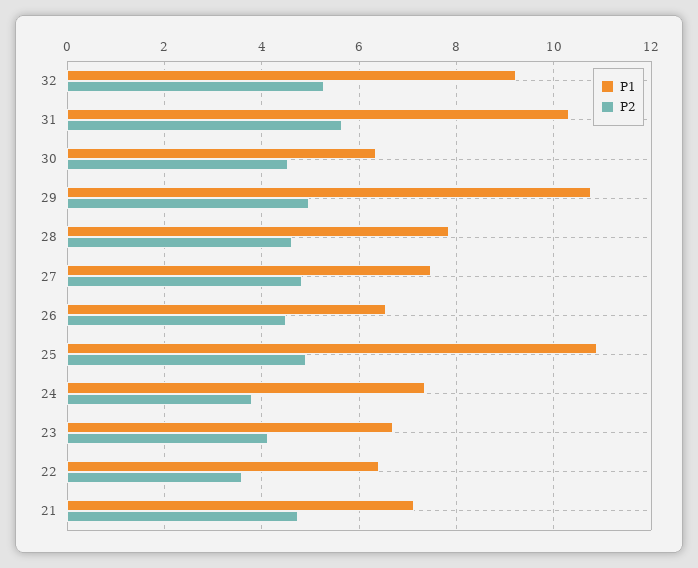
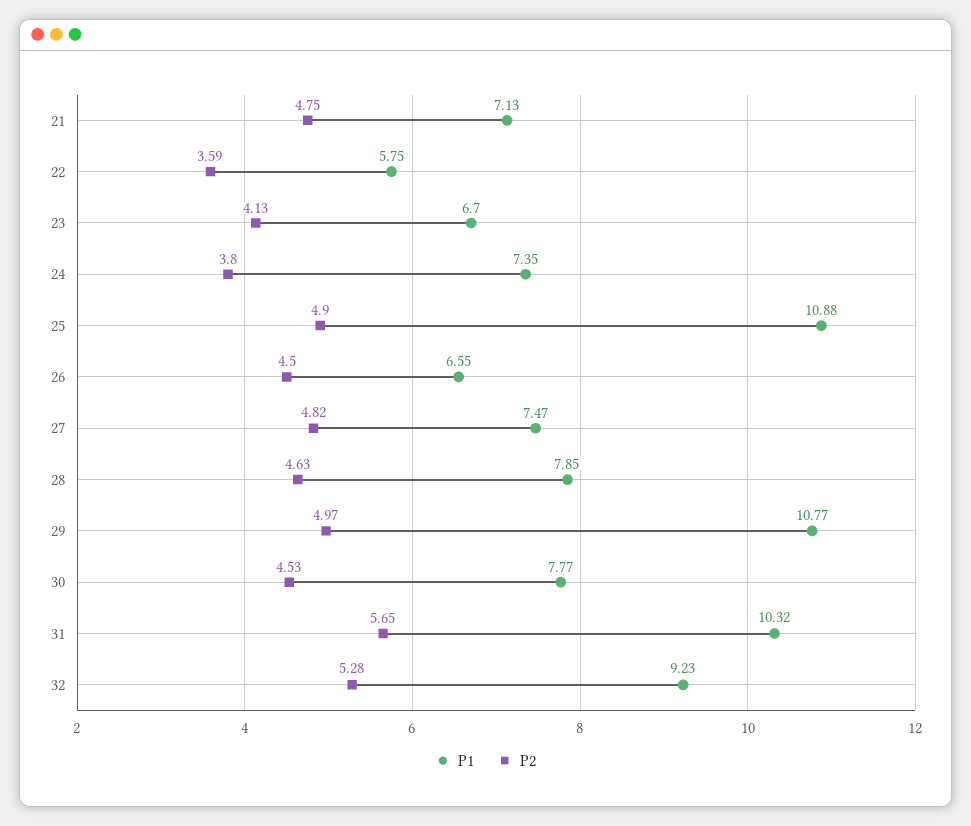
  {
    "P1": {
      "32": 9.23,
      "31": 10.32,
-     "30": 6.4,
+     "30": 7.77,
      "29": 10.77,
      "28": 7.85,
      "27": 7.47,
      "26": 6.55,
      "25": 10.88,
      "24": 7.35,
      "23": 6.7,
-     "22": 6.4,
+     "22": 5.75,
      "21": 7.13
    },
    "P2": {
      "32": 5.28,
      "31": 5.65,
      "30": 4.53,
      "29": 4.97,
      "28": 4.63,
      "27": 4.82,
      "26": 4.5,
      "25": 4.9,
      "24": 3.8,
      "23": 4.13,
      "22": 3.59,
      "21": 4.75
    }
  }

